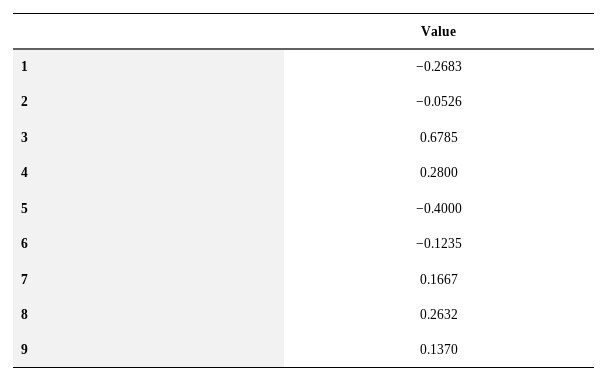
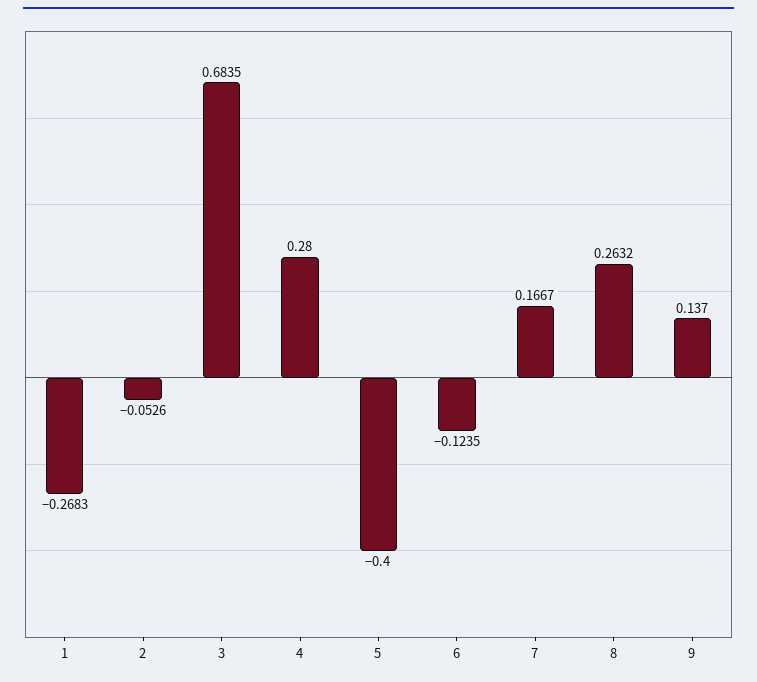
  {
    "1": -0.2683,
    "2": -0.0526,
-   "3": 0.6785,
+   "3": 0.6835,
    "4": 0.28,
    "5": -0.4,
    "6": -0.1235,
    "7": 0.1667,
    "8": 0.2632,
    "9": 0.137
  }

